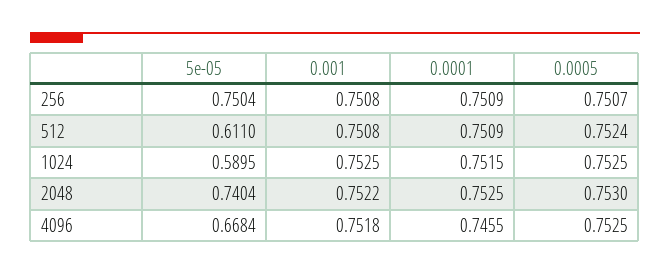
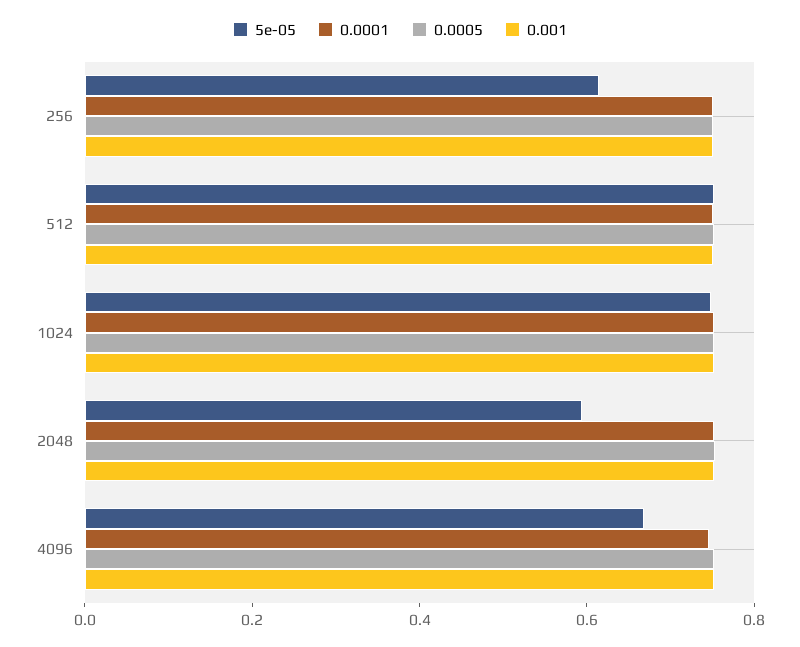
  {
    "5e-05": {
-     "256": 0.7504,
+     "256": 0.6,
-     "512": 0.611,
+     "512": 0.75,
-     "1024": 0.5895,
+     "1024": 0.75,
-     "2048": 0.7404,
+     "2048": 0.6,
      "4096": 0.6684
    },
    "0.001": {
      "256": 0.7508,
      "512": 0.7508,
      "1024": 0.7525,
      "2048": 0.7522,
      "4096": 0.7518
    },
    "0.0001": {
      "256": 0.7509,
      "512": 0.7509,
      "1024": 0.7515,
      "2048": 0.7525,
      "4096": 0.7455
    },
    "0.0005": {
      "256": 0.7507,
      "512": 0.7524,
      "1024": 0.7525,
      "2048": 0.753,
      "4096": 0.7525
    }
  }

